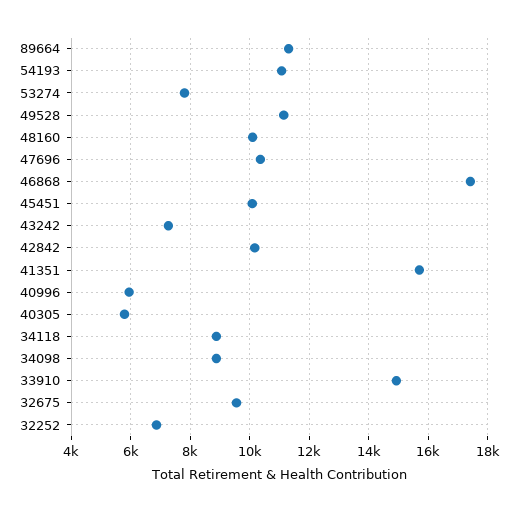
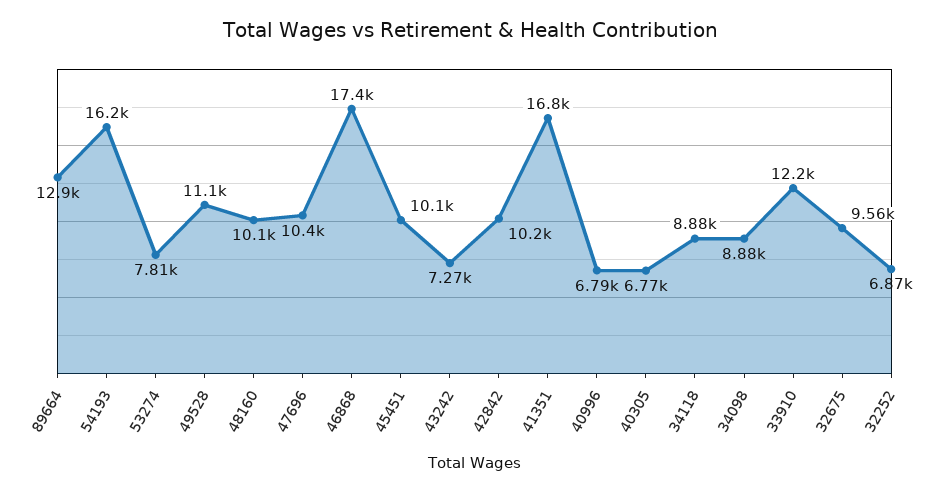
  {
-   "89664": 11250,
+   "89664": 12900,
-   "54193": 11000,
+   "54193": 16200,
    "53274": 7810,
    "49528": 11100,
    "48160": 10100,
    "47696": 10400,
    "46868": 17400,
    "45451": 10100,
    "43242": 7270,
    "42842": 10200,
-   "41351": 15750,
+   "41351": 16800,
-   "40996": 6000,
+   "40996": 6790,
-   "40305": 5750,
+   "40305": 6770,
    "34118": 8880,
    "34098": 8880,
-   "33910": 15000,
+   "33910": 12200,
    "32675": 9560,
    "32252": 6870
  }

